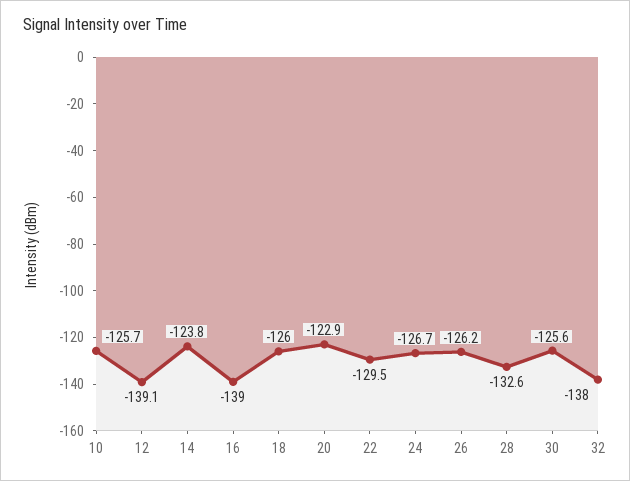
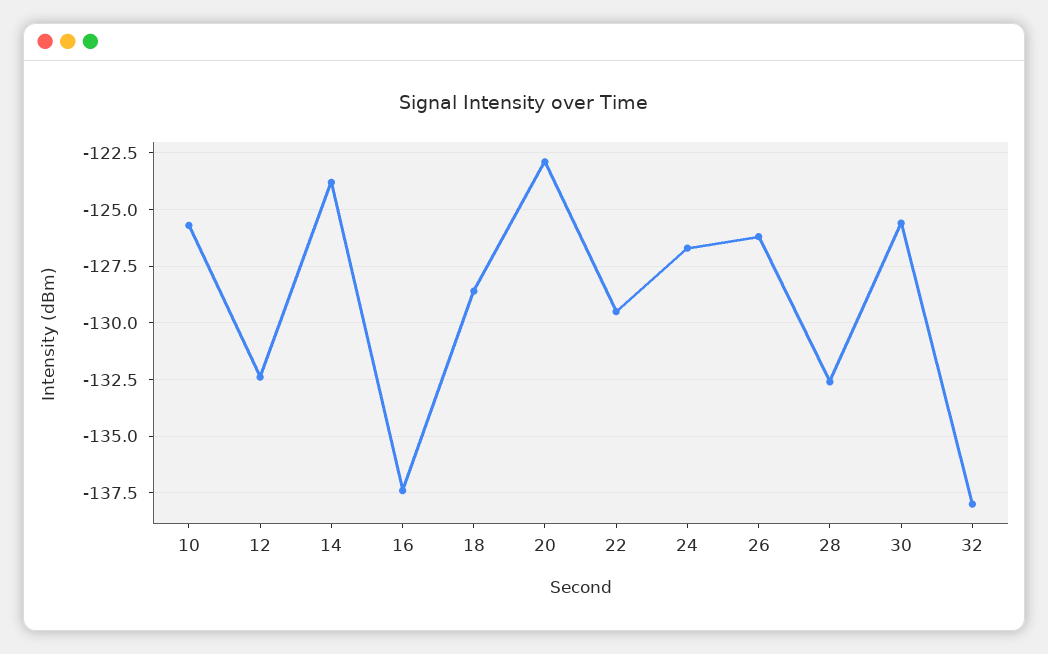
  {
    "10": -125.7,
-   "12": -139.1,
+   "12": -132.5,
    "14": -123.8,
-   "16": -139,
+   "16": -137.5,
-   "18": -126,
+   "18": -128.5,
    "20": -122.9,
    "22": -129.5,
    "24": -126.7,
    "26": -126.2,
    "28": -132.6,
    "30": -125.6,
    "32": -138
  }

